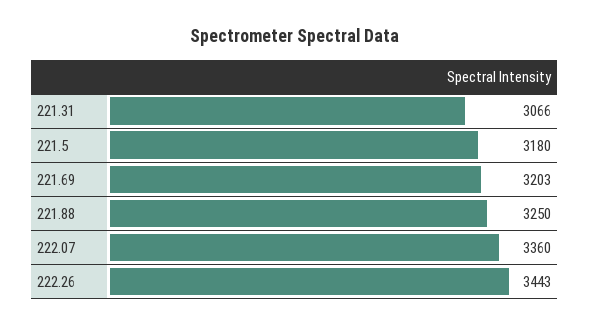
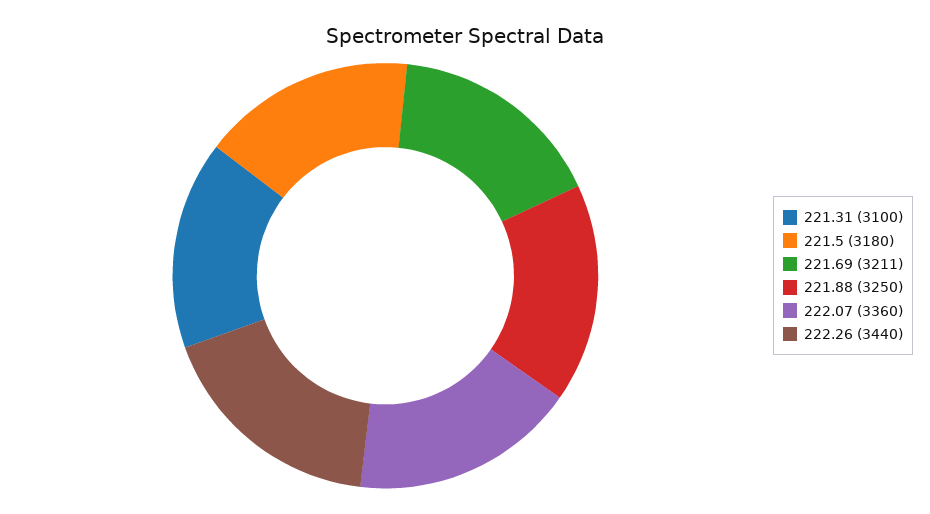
  {
-   "221.31": 3066,
+   "221.31": 3100,
    "221.5": 3180,
-   "221.69": 3203,
+   "221.69": 3211,
    "221.88": 3250,
    "222.07": 3360,
-   "222.26": 3443
+   "222.26": 3440
  }

